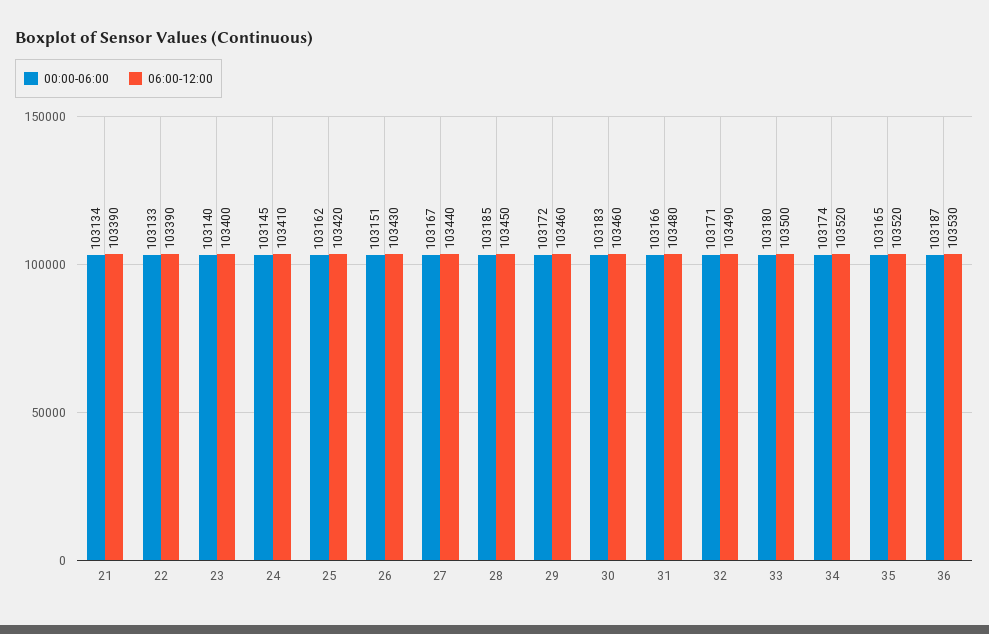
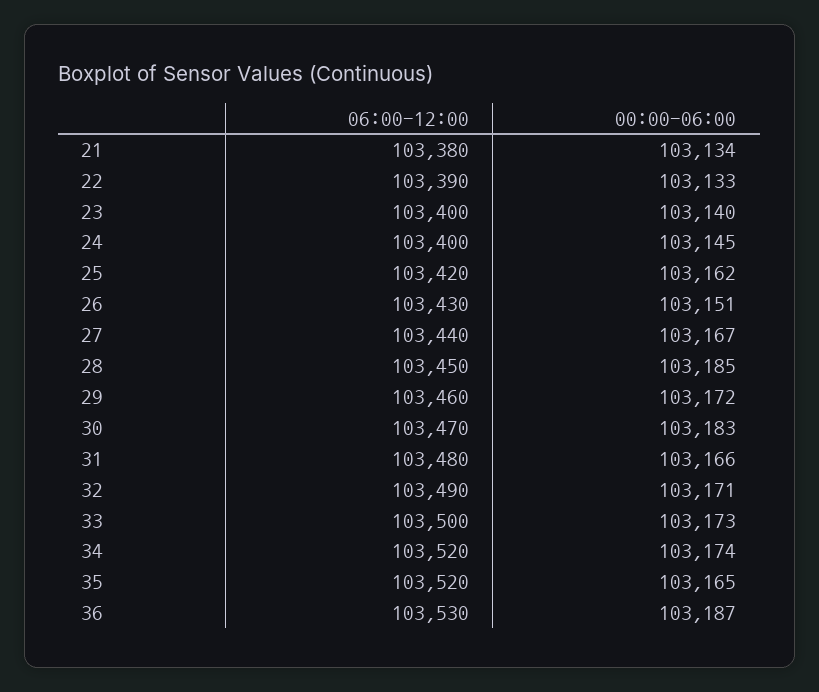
  {
    "00:00-06:00": {
      "21": 103134,
      "22": 103133,
      "23": 103140,
      "24": 103145,
      "25": 103162,
      "26": 103151,
      "27": 103167,
      "28": 103185,
      "29": 103172,
      "30": 103183,
      "31": 103166,
      "32": 103171,
-     "33": 103180,
+     "33": 103173,
      "34": 103174,
      "35": 103165,
      "36": 103187
    },
    "06:00-12:00": {
-     "21": 103390,
+     "21": 103380,
      "22": 103390,
      "23": 103400,
-     "24": 103410,
+     "24": 103400,
      "25": 103420,
      "26": 103430,
      "27": 103440,
      "28": 103450,
      "29": 103460,
-     "30": 103460,
+     "30": 103470,
      "31": 103480,
      "32": 103490,
      "33": 103500,
      "34": 103520,
      "35": 103520,
      "36": 103530
    }
  }

